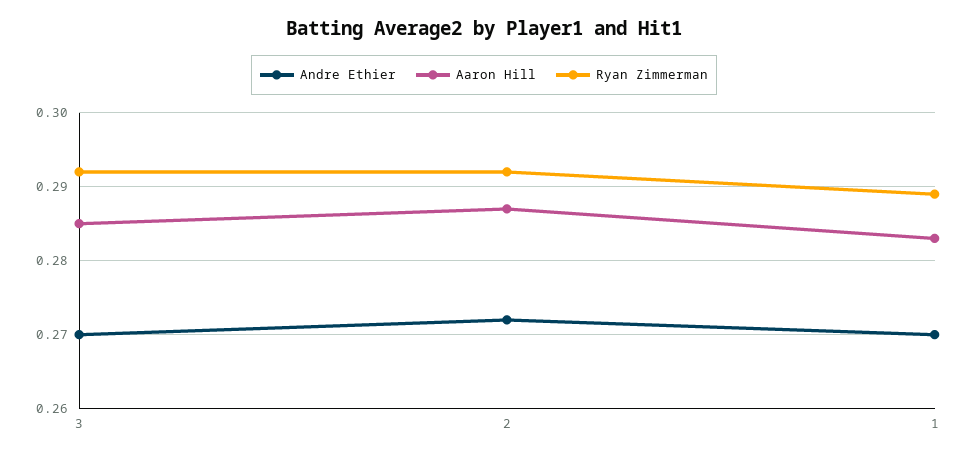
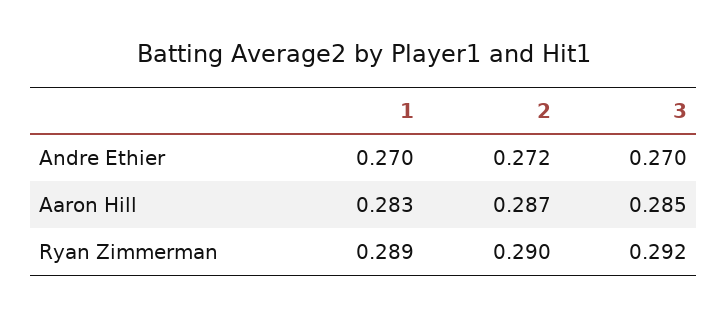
  {
    "Andre Ethier": {
      "3": 0.27,
      "2": 0.272,
      "1": 0.27
    },
    "Aaron Hill": {
      "3": 0.285,
      "2": 0.287,
      "1": 0.283
    },
    "Ryan Zimmerman": {
      "3": 0.292,
-     "2": 0.292,
+     "2": 0.29,
      "1": 0.289
    }
  }

